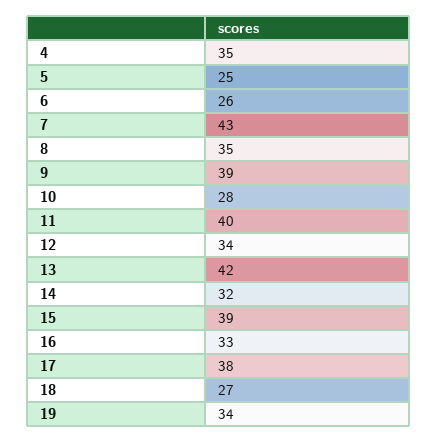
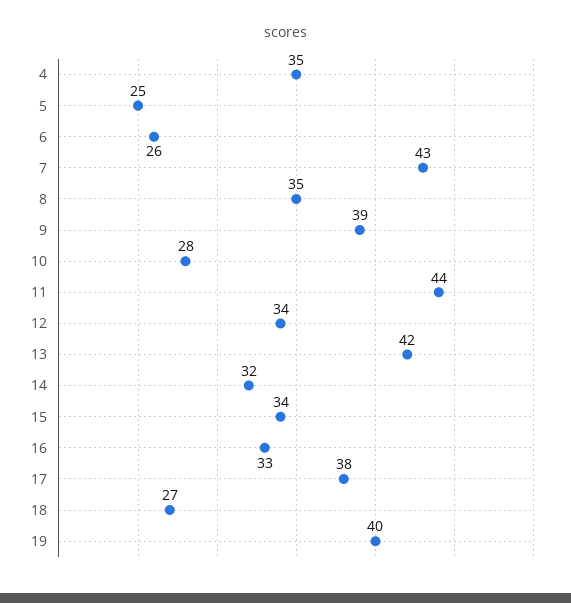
  {
    "4": 35,
    "5": 25,
    "6": 26,
    "7": 43,
    "8": 35,
    "9": 39,
    "10": 28,
-   "11": 40,
+   "11": 44,
    "12": 34,
    "13": 42,
    "14": 32,
-   "15": 39,
+   "15": 34,
    "16": 33,
    "17": 38,
    "18": 27,
-   "19": 34
+   "19": 40
  }

